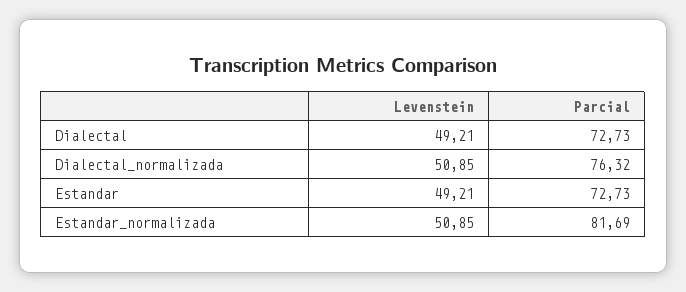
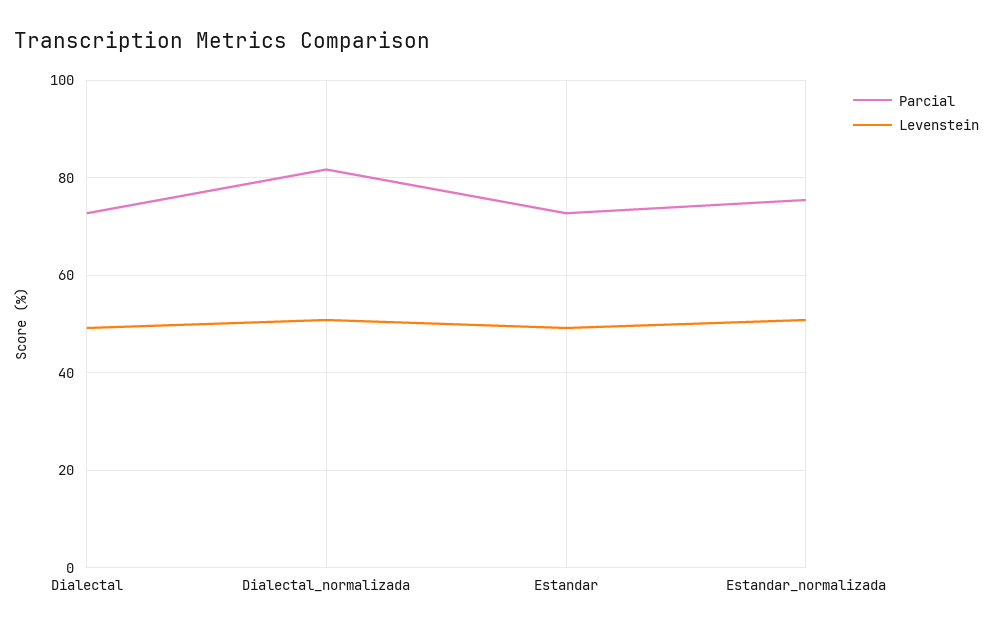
  {
    "Levenstein": {
      "Dialectal": 49.21,
      "Dialectal_normalizada": 50.85,
      "Estandar": 49.21,
      "Estandar_normalizada": 50.85
    },
    "Parcial": {
      "Dialectal": 72.73,
-     "Dialectal_normalizada": 76.32,
+     "Dialectal_normalizada": 82,
      "Estandar": 72.73,
-     "Estandar_normalizada": 81.69
+     "Estandar_normalizada": 76
    }
  }

